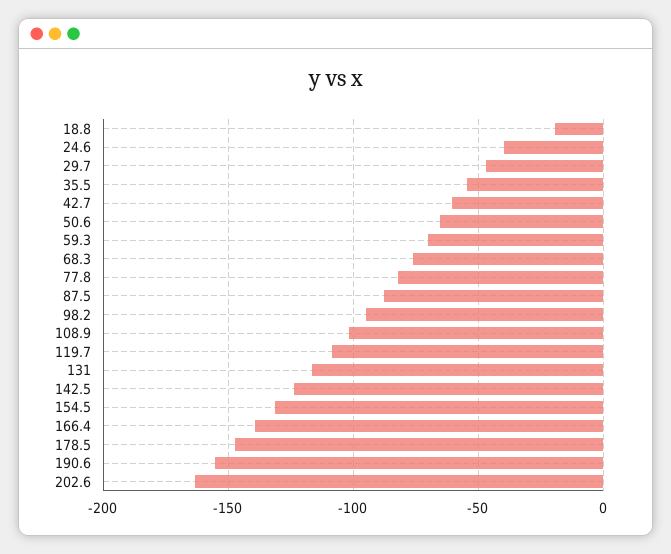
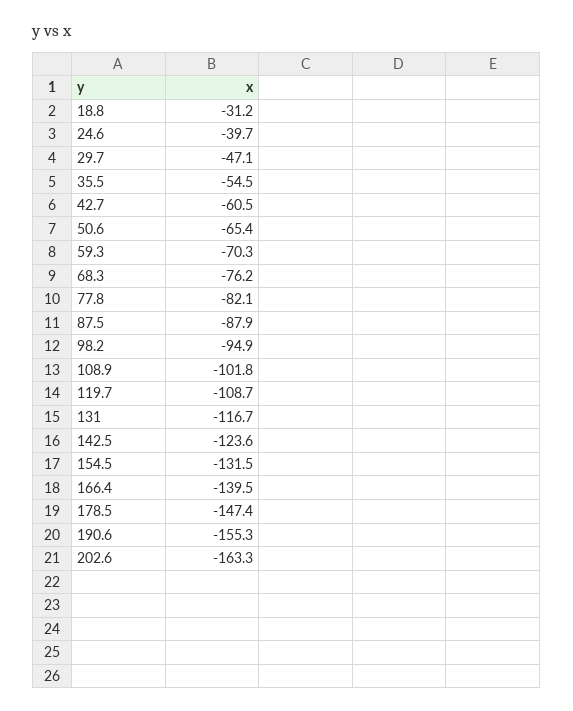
  {
-   "18.8": -20,
+   "18.8": -31.2,
    "24.6": -39.7,
    "29.7": -47.1,
    "35.5": -54.5,
    "42.7": -60.5,
    "50.6": -65.4,
    "59.3": -70.3,
    "68.3": -76.2,
    "77.8": -82.1,
    "87.5": -87.9,
    "98.2": -94.9,
    "108.9": -101.8,
    "119.7": -108.7,
    "131": -116.7,
    "142.5": -123.6,
    "154.5": -131.5,
    "166.4": -139.5,
    "178.5": -147.4,
    "190.6": -155.3,
    "202.6": -163.3
  }

